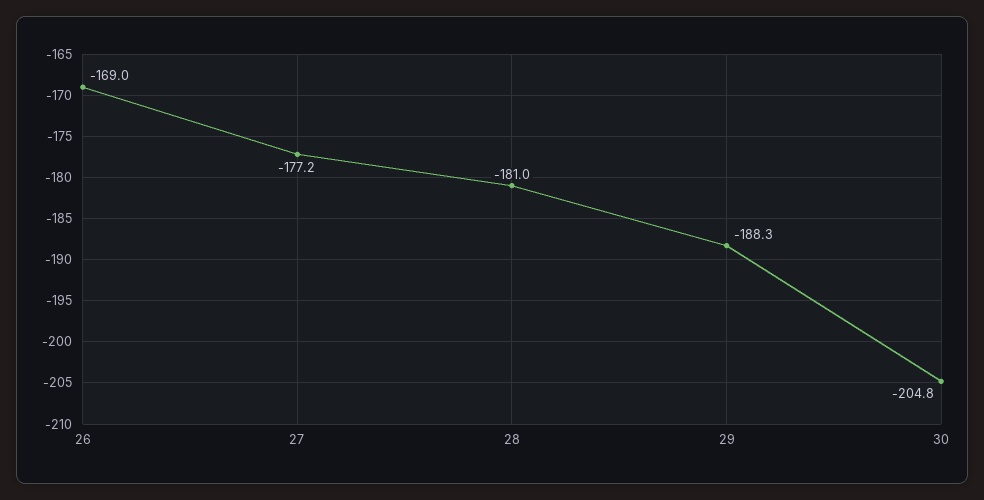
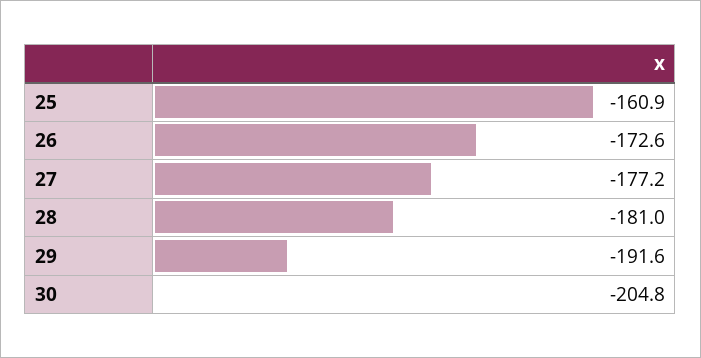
  {
-   "26": -169,
+   "26": -172.6,
    "27": -177.2,
    "28": -181,
-   "29": -188.3,
+   "29": -191.6,
-   "30": -204.8
+   "30": -204.8,
+   "25": -160.9
  }

